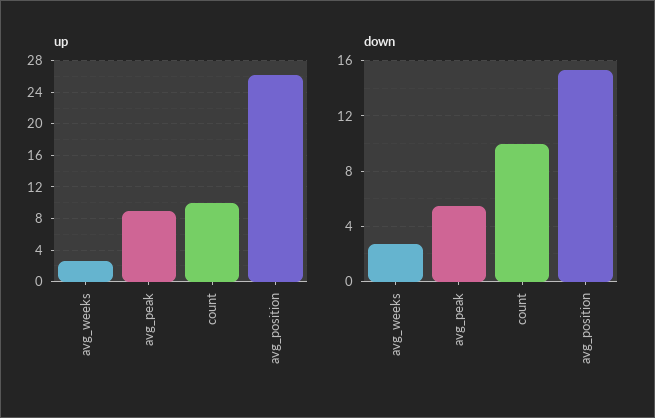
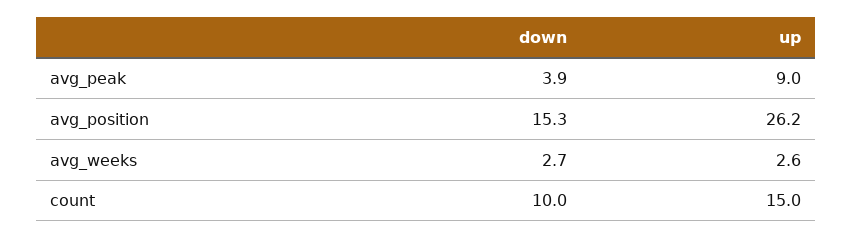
  {
    "up": {
      "avg_weeks": 2.6,
      "avg_peak": 9,
-     "count": 10,
+     "count": 15,
      "avg_position": 26.2
    },
    "down": {
      "avg_weeks": 2.7,
-     "avg_peak": 5.5,
+     "avg_peak": 3.9,
      "count": 10,
      "avg_position": 15.3
    }
  }

